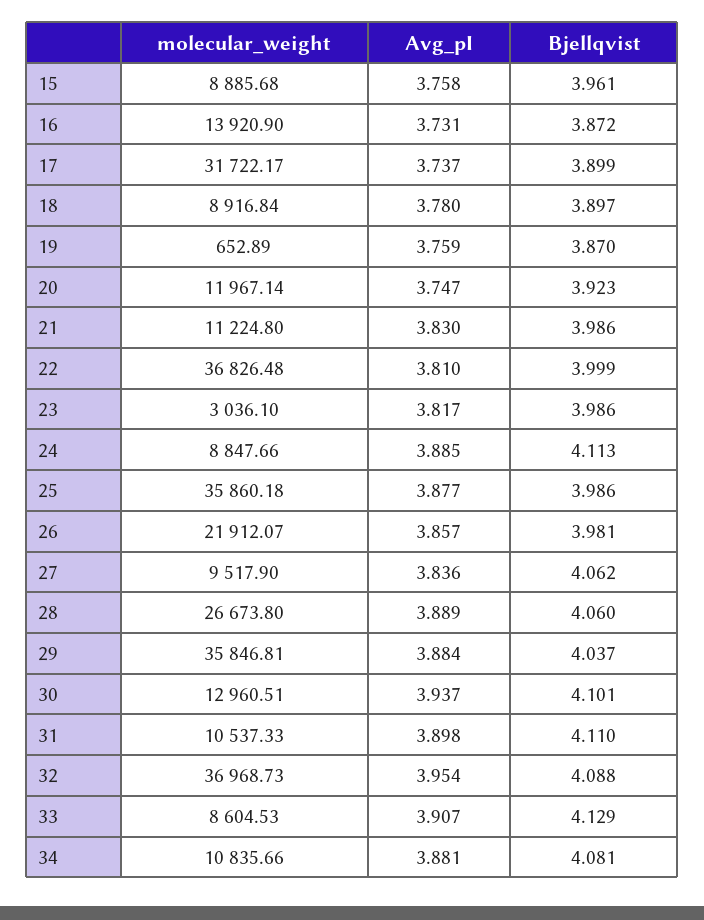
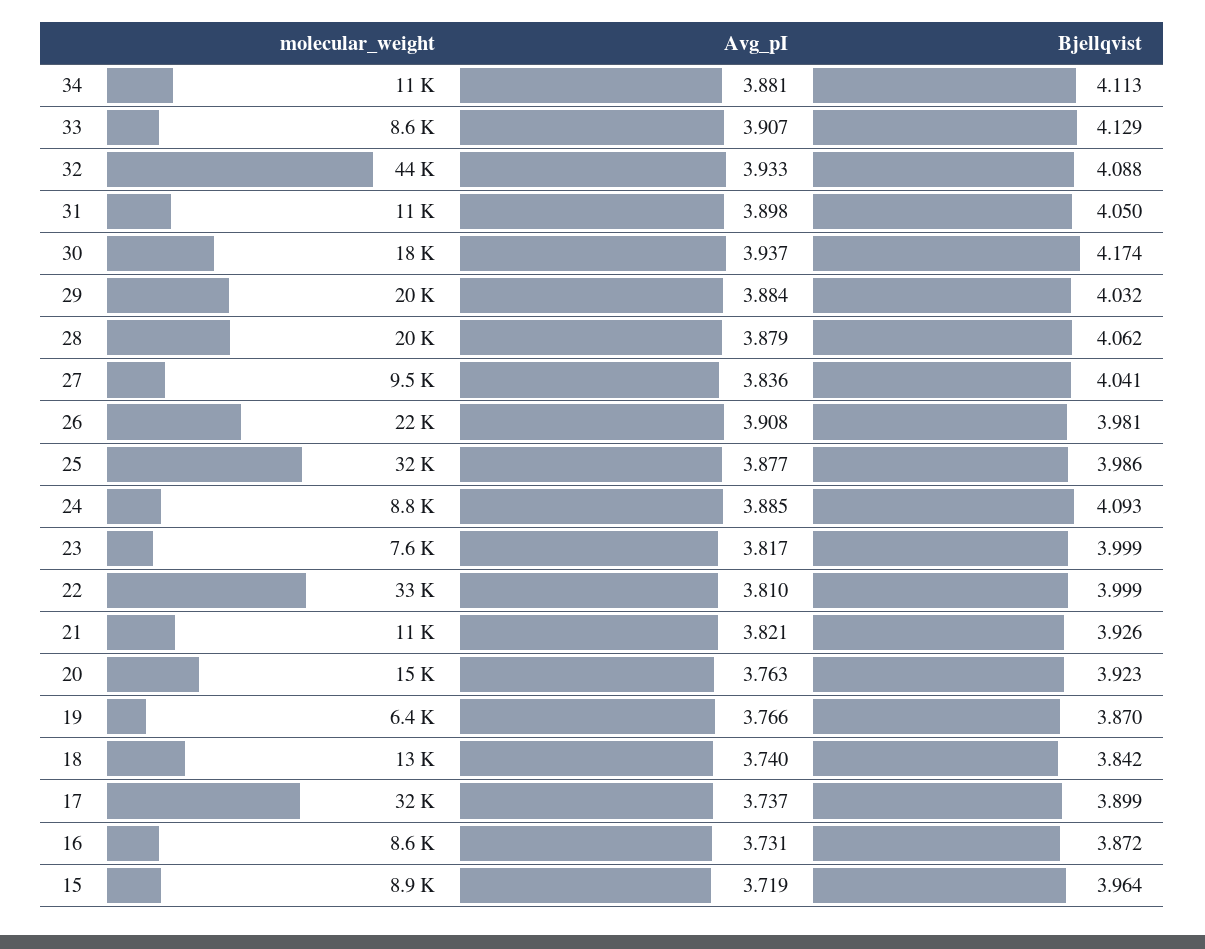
  {
    "molecular_weight": {
      "15": 8885.68,
-     "16": 13920.9,
+     "16": 8600,
      "17": 31722.17,
-     "18": 8916.84,
+     "18": 13000,
-     "19": 652.89,
+     "19": 6400,
-     "20": 11967.14,
+     "20": 15000,
      "21": 11224.8,
-     "22": 36826.48,
+     "22": 33000,
-     "23": 3036.1,
+     "23": 7600,
      "24": 8847.66,
-     "25": 35860.18,
+     "25": 32000,
      "26": 21912.07,
      "27": 9517.9,
-     "28": 26673.8,
+     "28": 20000,
-     "29": 35846.81,
+     "29": 20000,
-     "30": 12960.51,
+     "30": 18000,
      "31": 10537.33,
-     "32": 36968.73,
+     "32": 44000,
      "33": 8604.53,
      "34": 10835.66
    },
    "Avg_pI": {
-     "15": 3.758,
+     "15": 3.719,
      "16": 3.731,
      "17": 3.737,
-     "18": 3.78,
+     "18": 3.74,
-     "19": 3.759,
+     "19": 3.766,
-     "20": 3.747,
+     "20": 3.763,
-     "21": 3.83,
+     "21": 3.821,
      "22": 3.81,
      "23": 3.817,
      "24": 3.885,
      "25": 3.877,
-     "26": 3.857,
+     "26": 3.908,
      "27": 3.836,
-     "28": 3.889,
+     "28": 3.879,
      "29": 3.884,
      "30": 3.937,
      "31": 3.898,
-     "32": 3.954,
+     "32": 3.933,
      "33": 3.907,
      "34": 3.881
    },
    "Bjellqvist": {
-     "15": 3.961,
+     "15": 3.964,
      "16": 3.872,
      "17": 3.899,
-     "18": 3.897,
+     "18": 3.842,
      "19": 3.87,
      "20": 3.923,
-     "21": 3.986,
+     "21": 3.926,
      "22": 3.999,
-     "23": 3.986,
+     "23": 3.999,
-     "24": 4.113,
+     "24": 4.093,
      "25": 3.986,
      "26": 3.981,
-     "27": 4.062,
+     "27": 4.041,
-     "28": 4.06,
+     "28": 4.062,
-     "29": 4.037,
+     "29": 4.032,
-     "30": 4.101,
+     "30": 4.174,
-     "31": 4.11,
+     "31": 4.05,
      "32": 4.088,
      "33": 4.129,
-     "34": 4.081
+     "34": 4.113
    }
  }

